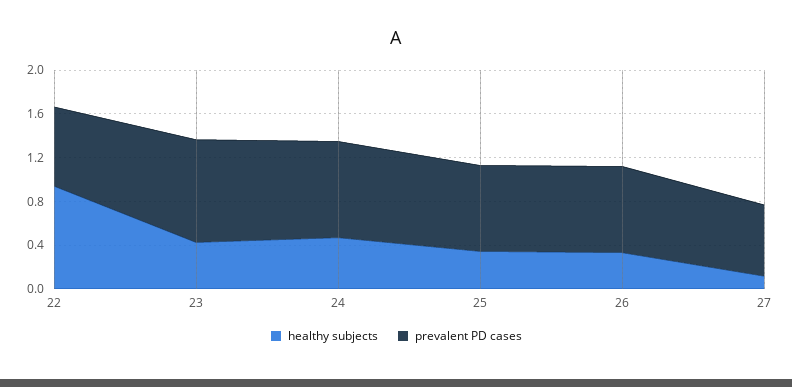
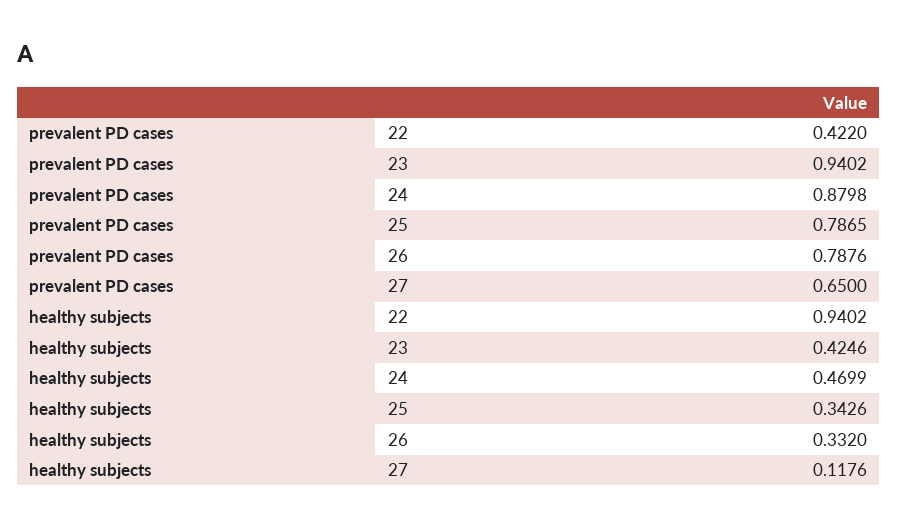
  {
    "healthy subjects": {
      "22": 0.9402,
      "23": 0.4246,
      "24": 0.4699,
      "25": 0.3426,
      "26": 0.332,
      "27": 0.1176
    },
    "prevalent PD cases": {
-     "22": 0.7,
+     "22": 0.422,
      "23": 0.9402,
      "24": 0.8798,
      "25": 0.7865,
      "26": 0.7876,
      "27": 0.65
    }
  }

